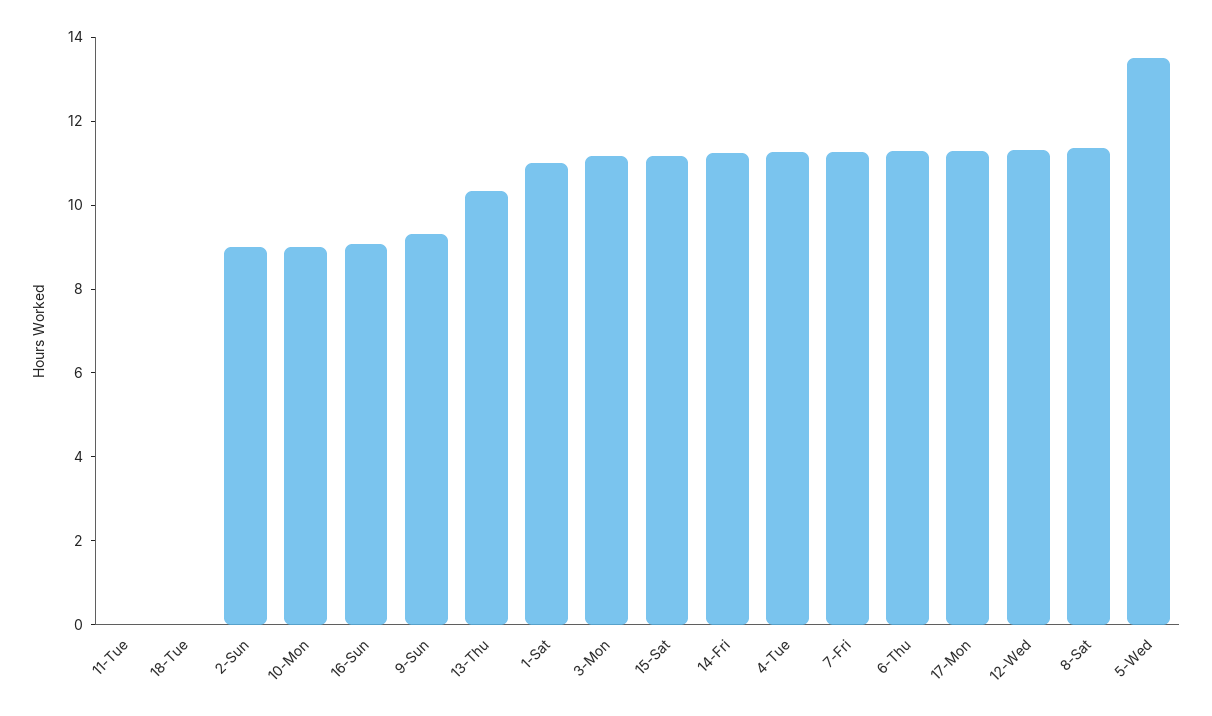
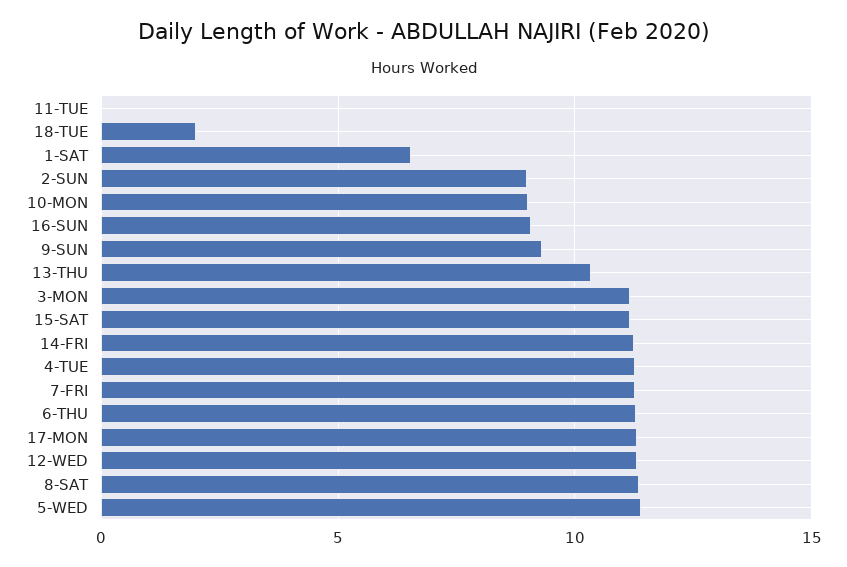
  {
    "11-Tue": 0,
-   "18-Tue": 0,
+   "18-Tue": 2,
    "2-Sun": 9,
    "10-Mon": 9,
    "16-Sun": 9,
    "9-Sun": 9.5,
    "13-Thu": 10.5,
-   "1-Sat": 11,
+   "1-Sat": 6.5,
    "3-Mon": 11,
    "15-Sat": 11,
    "14-Fri": 11.5,
    "4-Tue": 11.5,
    "7-Fri": 11.5,
    "6-Thu": 11.5,
    "17-Mon": 11.5,
    "12-Wed": 11.5,
    "8-Sat": 11.5,
-   "5-Wed": 13.5
+   "5-Wed": 11.5
  }

